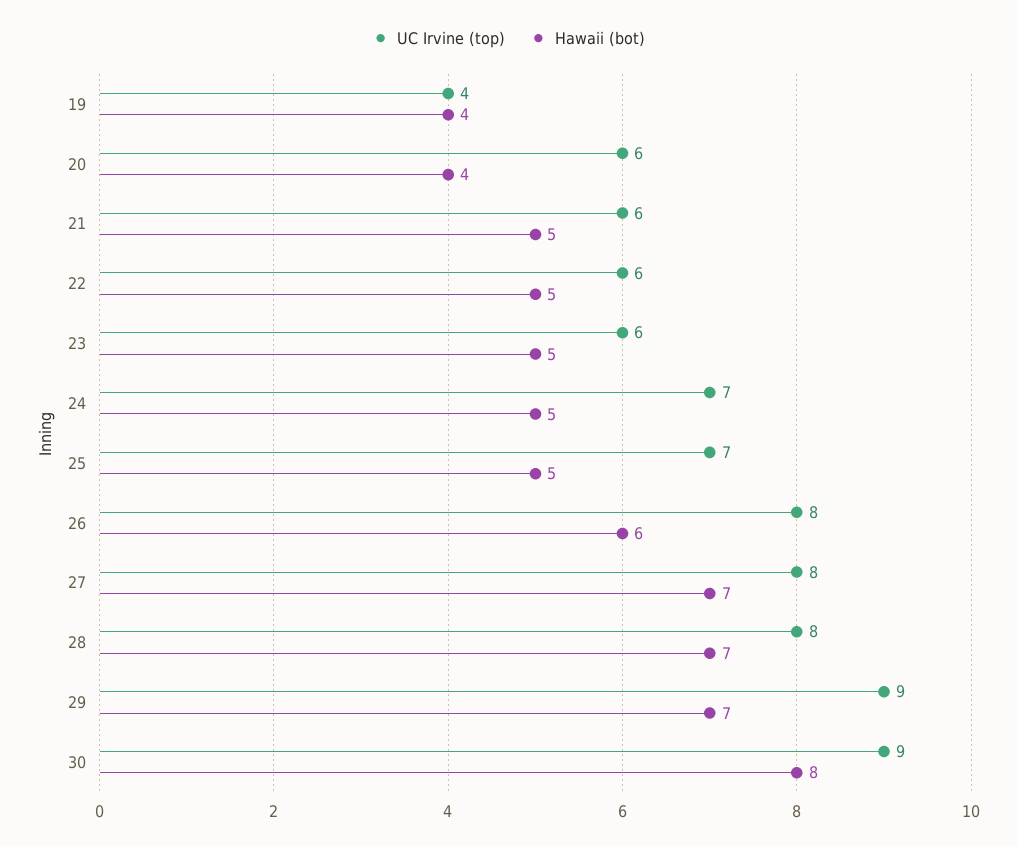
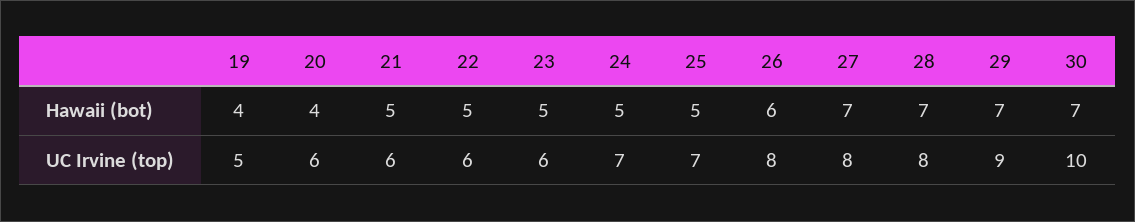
  {
    "UC Irvine (top)": {
-     "19": 4,
+     "19": 5,
      "20": 6,
      "21": 6,
      "22": 6,
      "23": 6,
      "24": 7,
      "25": 7,
      "26": 8,
      "27": 8,
      "28": 8,
      "29": 9,
-     "30": 9
+     "30": 10
    },
    "Hawaii (bot)": {
      "19": 4,
      "20": 4,
      "21": 5,
      "22": 5,
      "23": 5,
      "24": 5,
      "25": 5,
      "26": 6,
      "27": 7,
      "28": 7,
      "29": 7,
-     "30": 8
+     "30": 7
    }
  }

